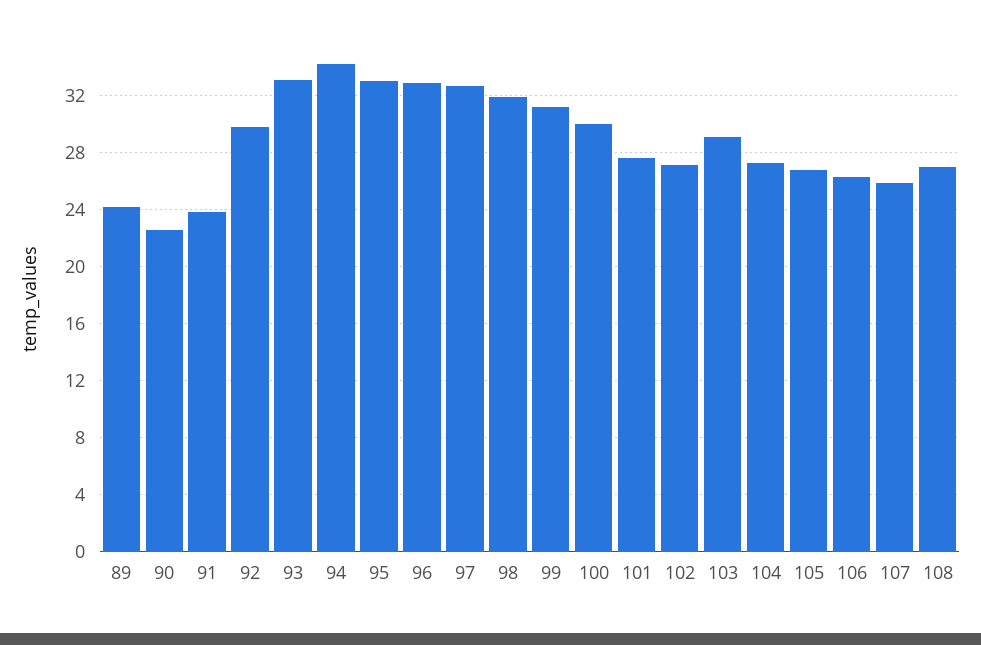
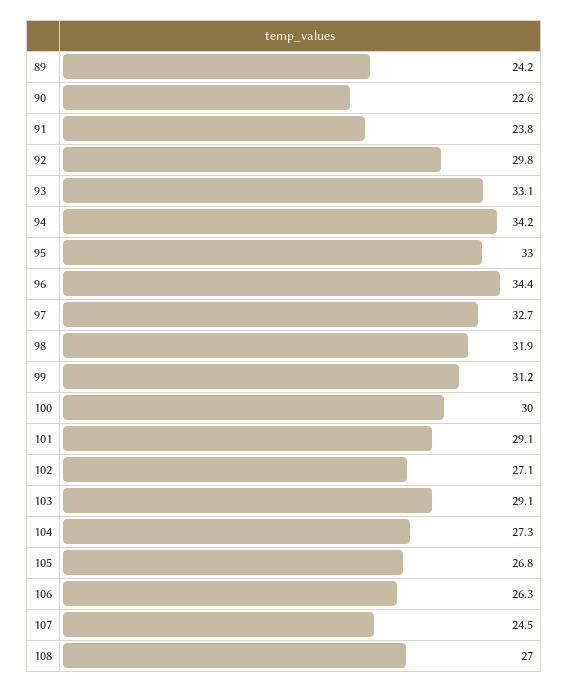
  {
    "89": 24.2,
    "90": 22.6,
    "91": 23.8,
    "92": 29.8,
    "93": 33.1,
    "94": 34.2,
    "95": 33,
-   "96": 33,
+   "96": 34.4,
    "97": 32.7,
    "98": 31.9,
    "99": 31.2,
    "100": 30,
-   "101": 27.5,
+   "101": 29.1,
    "102": 27.1,
    "103": 29.1,
    "104": 27.3,
    "105": 26.8,
    "106": 26.3,
-   "107": 26,
+   "107": 24.5,
    "108": 27
  }

